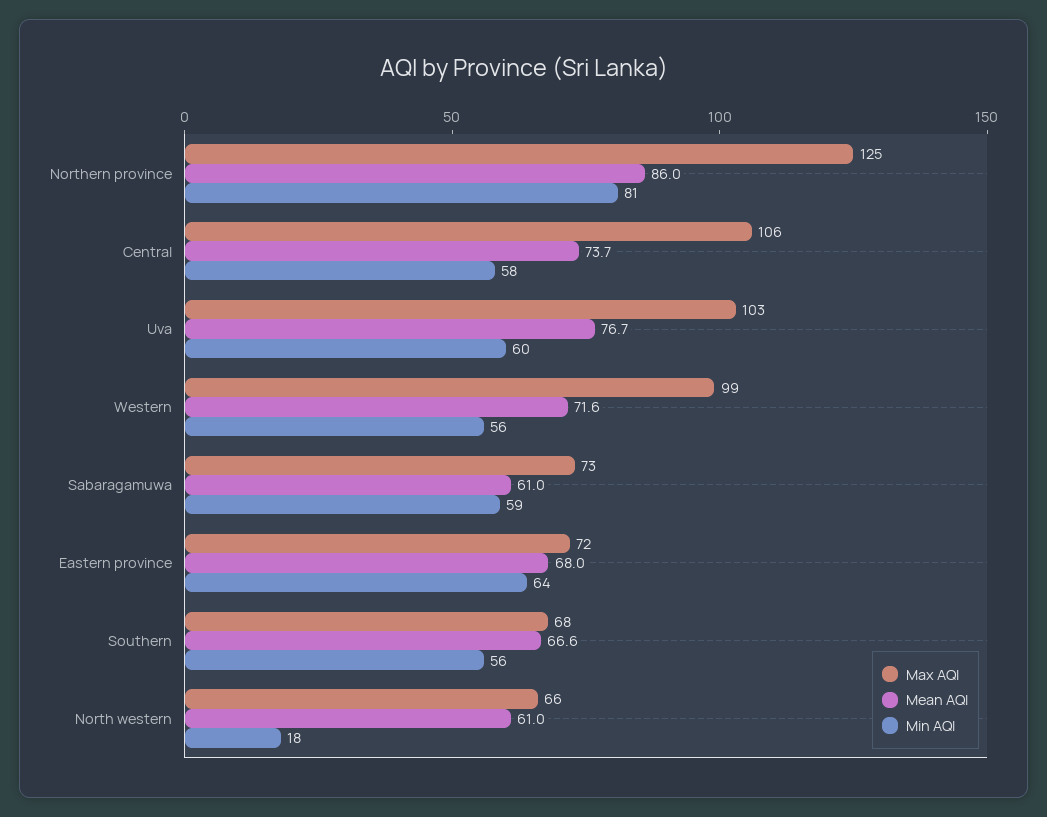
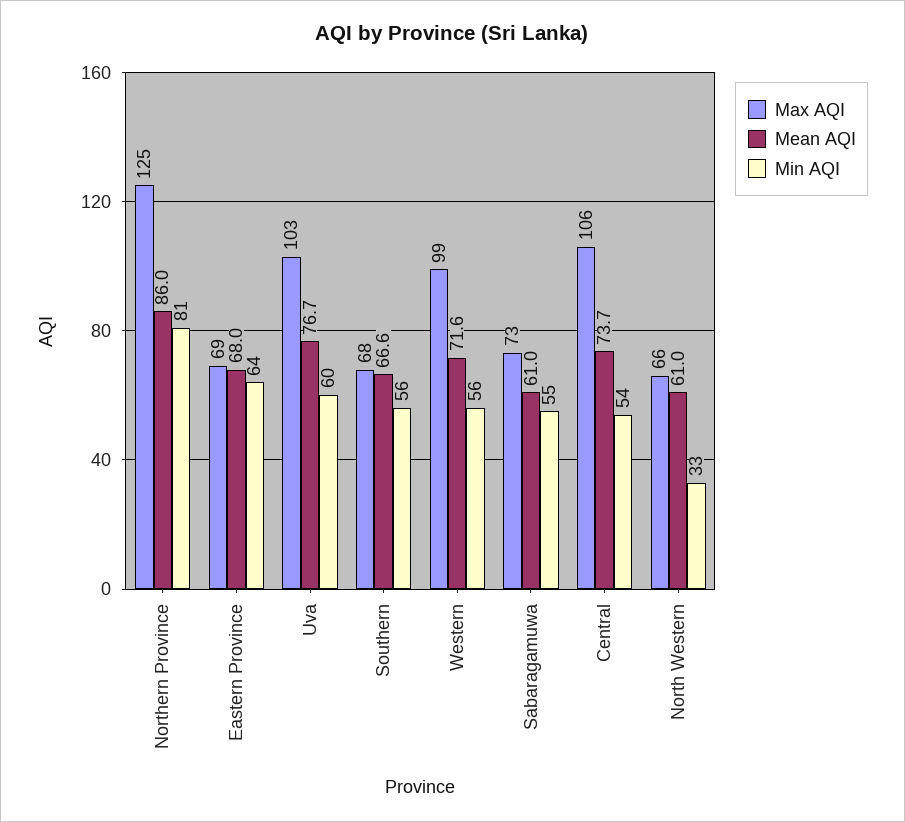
  {
    "Max AQI": {
      "Northern province": 125,
      "Central": 106,
      "Uva": 103,
      "Western": 99,
      "Sabaragamuwa": 73,
-     "Eastern province": 72,
+     "Eastern province": 69,
      "Southern": 68,
      "North western": 66
    },
    "Mean AQI": {
      "Northern province": 86,
      "Central": 73.7,
      "Uva": 76.7,
      "Western": 71.6,
      "Sabaragamuwa": 61,
      "Eastern province": 68,
      "Southern": 66.6,
      "North western": 61
    },
    "Min AQI": {
      "Northern province": 81,
-     "Central": 58,
+     "Central": 54,
      "Uva": 60,
      "Western": 56,
-     "Sabaragamuwa": 59,
+     "Sabaragamuwa": 55,
      "Eastern province": 64,
      "Southern": 56,
-     "North western": 18
+     "North western": 33
    }
  }

